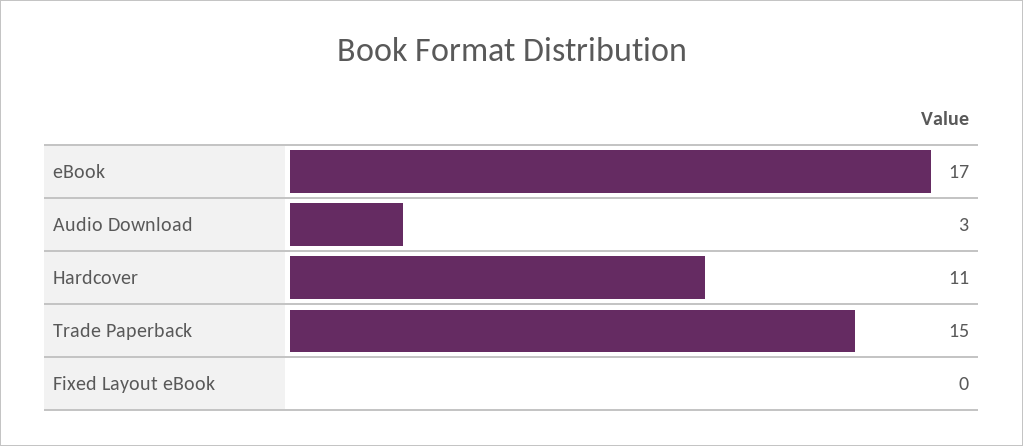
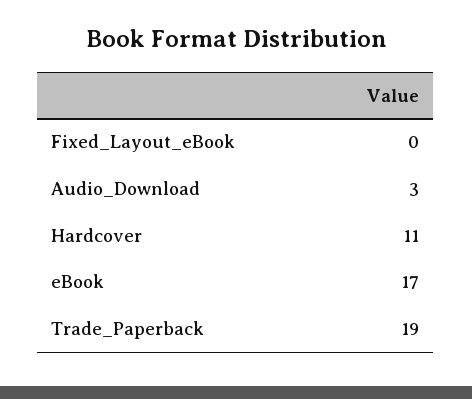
  {
    "eBook": 17,
    "Audio Download": 3,
    "Hardcover": 11,
-   "Trade Paperback": 15,
+   "Trade Paperback": 19,
    "Fixed Layout eBook": 0
  }

